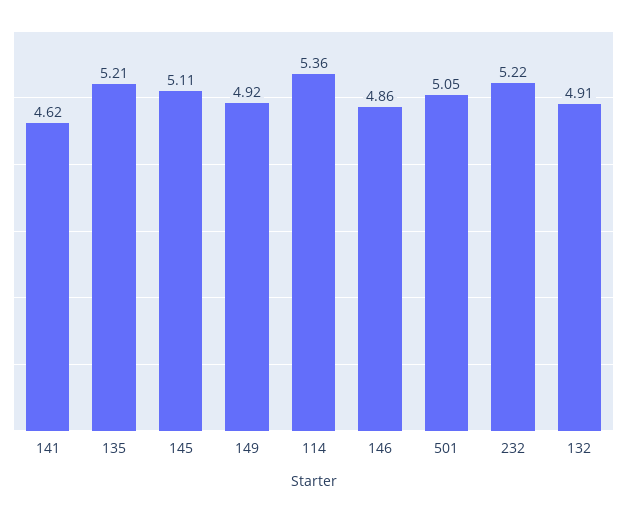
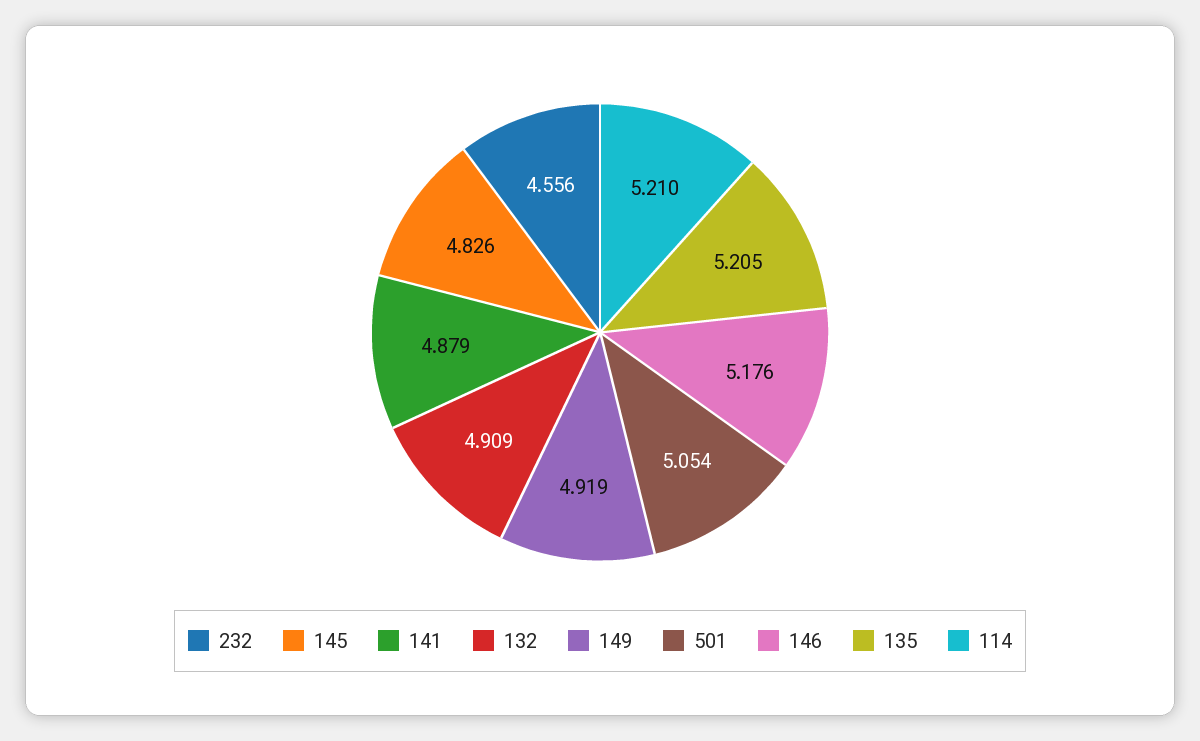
  {
-   "141": 4.62,
+   "141": 4.879,
    "135": 5.205,
-   "145": 5.11,
+   "145": 4.826,
    "149": 4.919,
-   "114": 5.36,
+   "114": 5.21,
-   "146": 4.86,
+   "146": 5.176,
    "501": 5.054,
-   "232": 5.22,
+   "232": 4.556,
    "132": 4.909
  }

